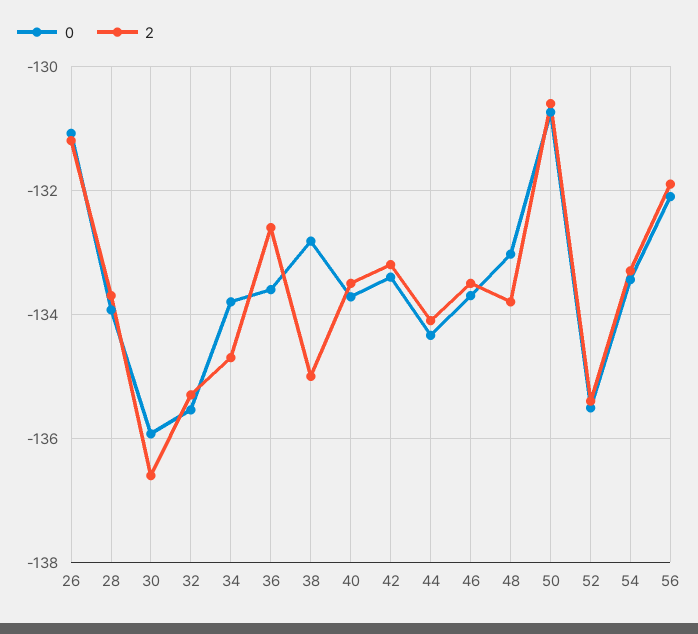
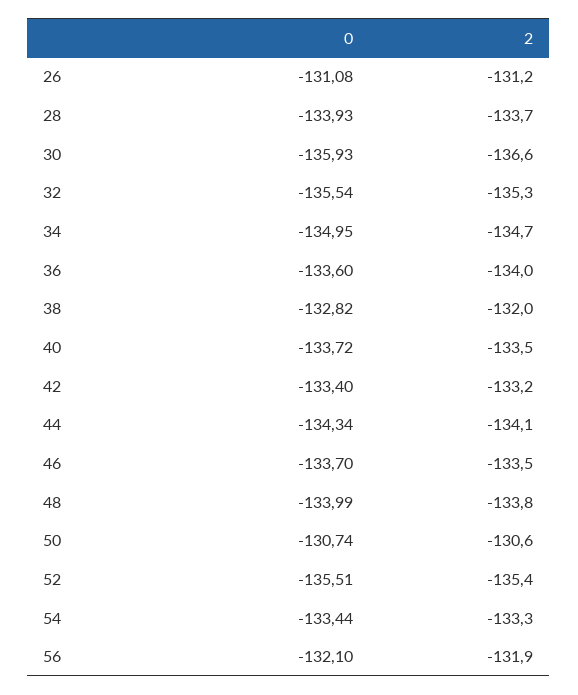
  {
    "0": {
      "26": -131.08,
      "28": -133.93,
      "30": -135.93,
      "32": -135.54,
-     "34": -133.8,
+     "34": -134.95,
      "36": -133.6,
      "38": -132.82,
      "40": -133.72,
      "42": -133.4,
      "44": -134.34,
      "46": -133.7,
-     "48": -133,
+     "48": -133.99,
      "50": -130.74,
      "52": -135.51,
      "54": -133.44,
      "56": -132.1
    },
    "2": {
      "26": -131.2,
      "28": -133.7,
      "30": -136.6,
      "32": -135.3,
      "34": -134.7,
-     "36": -132.6,
+     "36": -134,
-     "38": -135,
+     "38": -132,
      "40": -133.5,
      "42": -133.2,
      "44": -134.1,
      "46": -133.5,
      "48": -133.8,
      "50": -130.6,
      "52": -135.4,
      "54": -133.3,
      "56": -131.9
    }
  }

